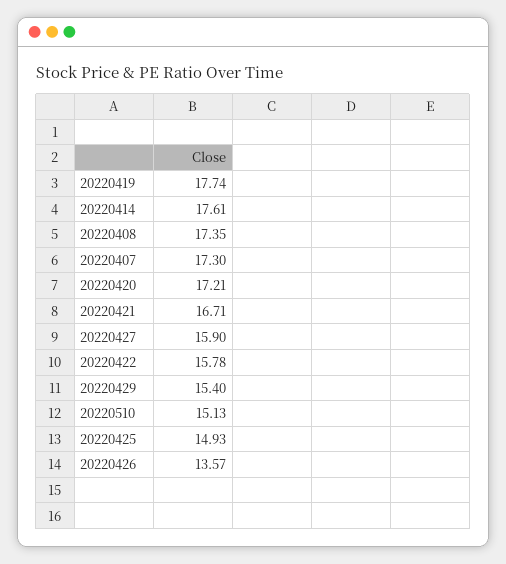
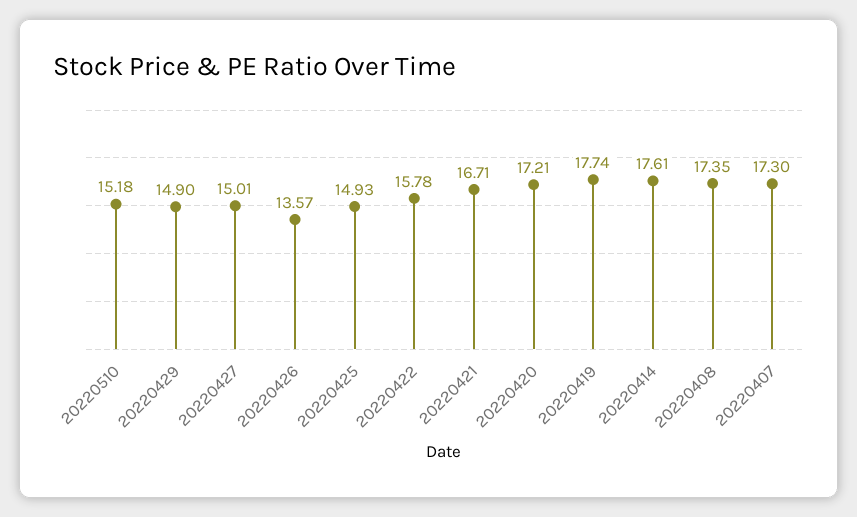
  {
    "20220419": 17.74,
    "20220414": 17.61,
    "20220408": 17.35,
    "20220407": 17.3,
    "20220420": 17.21,
    "20220421": 16.71,
-   "20220427": 15.9,
+   "20220427": 15.01,
    "20220422": 15.78,
-   "20220429": 15.4,
+   "20220429": 14.9,
-   "20220510": 15.13,
+   "20220510": 15.18,
    "20220425": 14.93,
    "20220426": 13.57
  }

